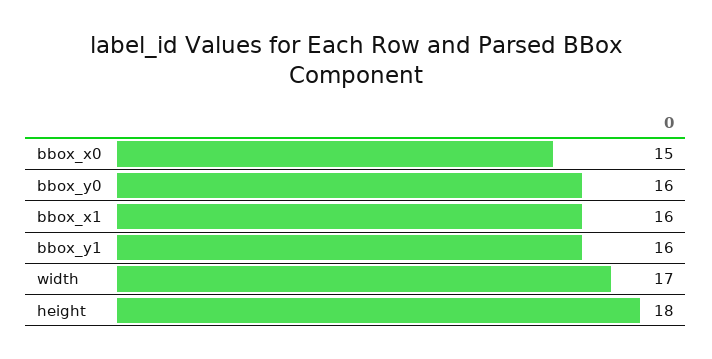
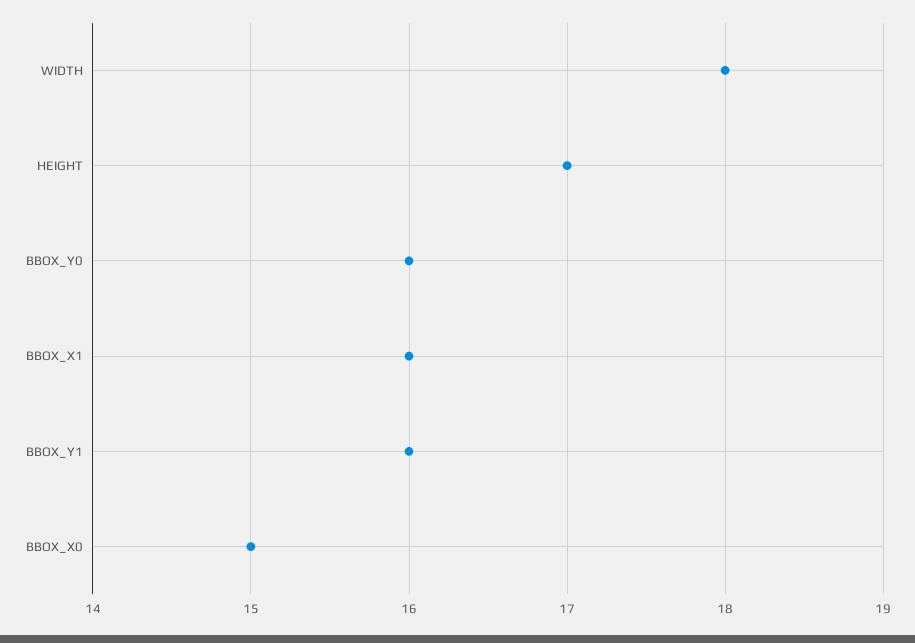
  {
    "bbox_x0": 15,
    "bbox_y0": 16,
    "bbox_x1": 16,
    "bbox_y1": 16,
-   "width": 17,
+   "width": 18,
-   "height": 18
+   "height": 17
  }

